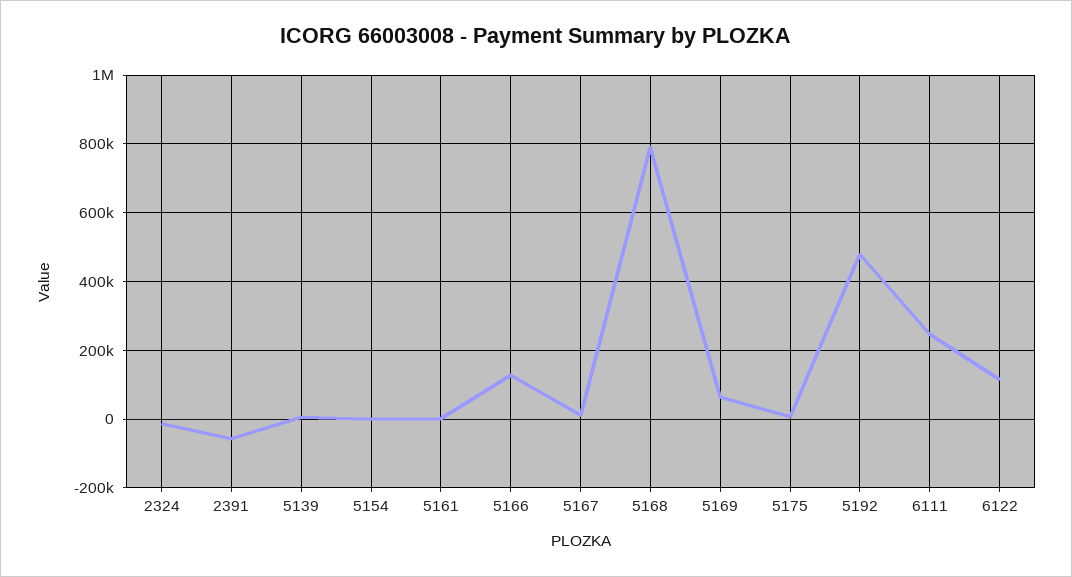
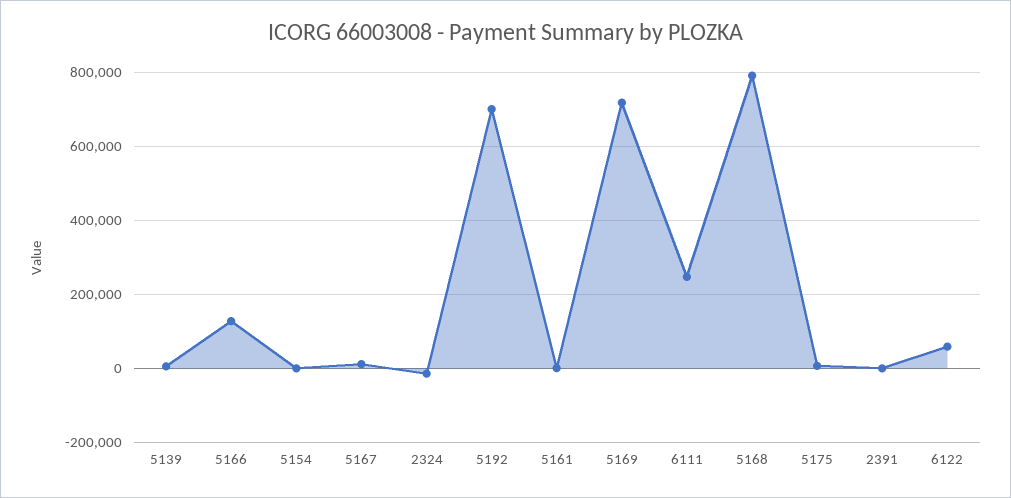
  {
    "2324": -20000,
-   "2391": -60000,
+   "2391": 0,
    "5139": 0,
    "5154": 0,
    "5161": 0,
    "5166": 120000,
    "5167": 20000,
    "5168": 800000,
-   "5169": 60000,
+   "5169": 720000,
    "5175": 0,
-   "5192": 480000,
+   "5192": 700000,
    "6111": 240000,
-   "6122": 120000
+   "6122": 60000
  }

